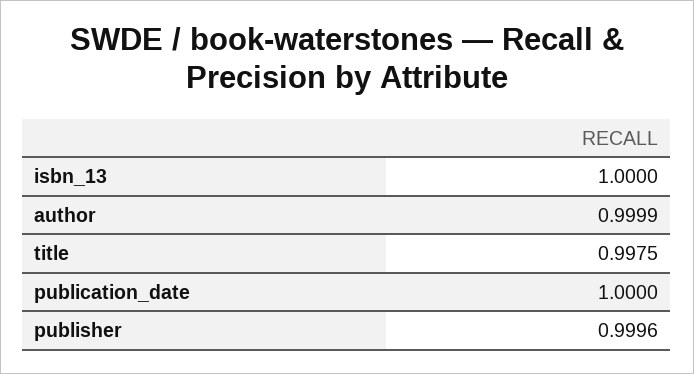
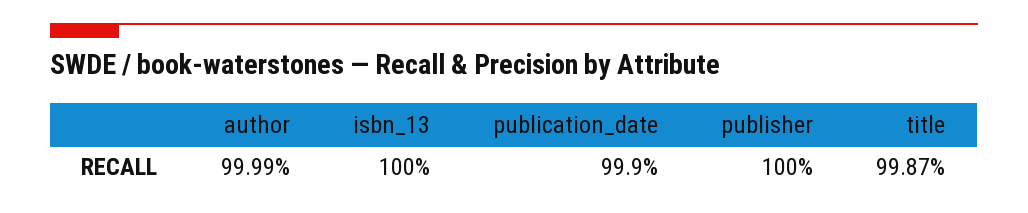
  {
    "isbn_13": 1,
    "author": 0.9999,
-   "title": 0.9975,
+   "title": 0.9987,
-   "publication_date": 1,
+   "publication_date": 0.999,
-   "publisher": 0.9996
+   "publisher": 1
  }

